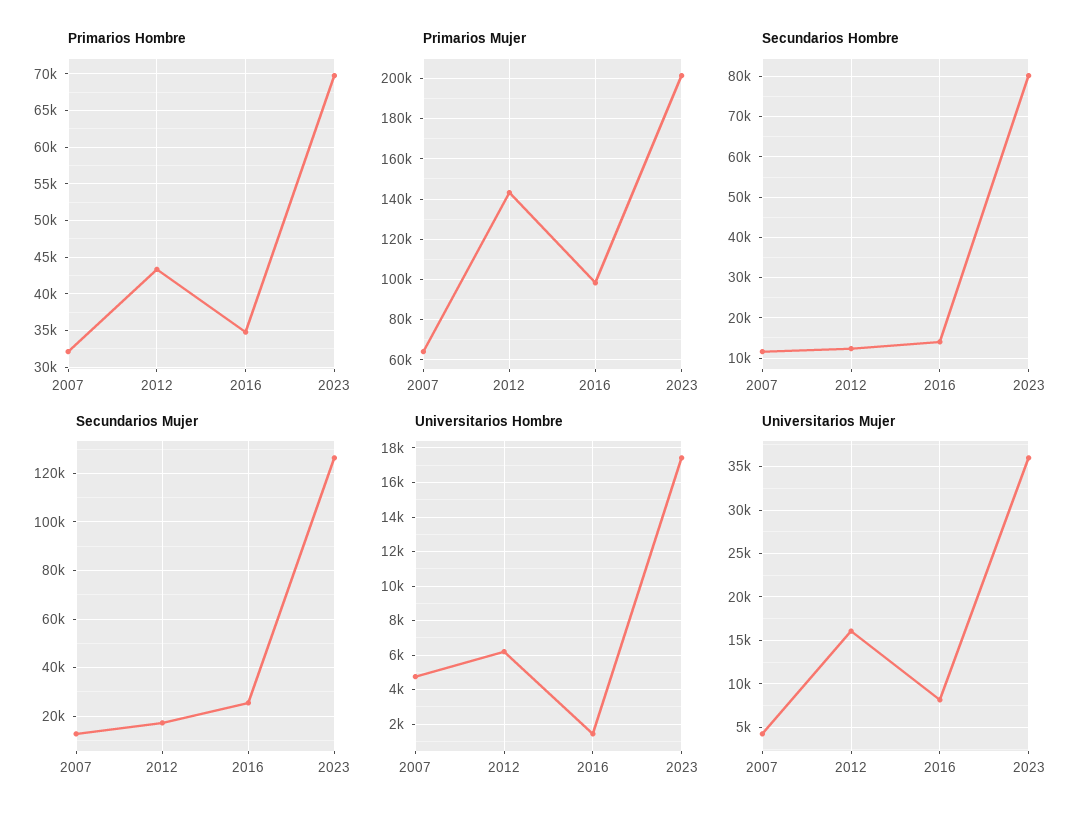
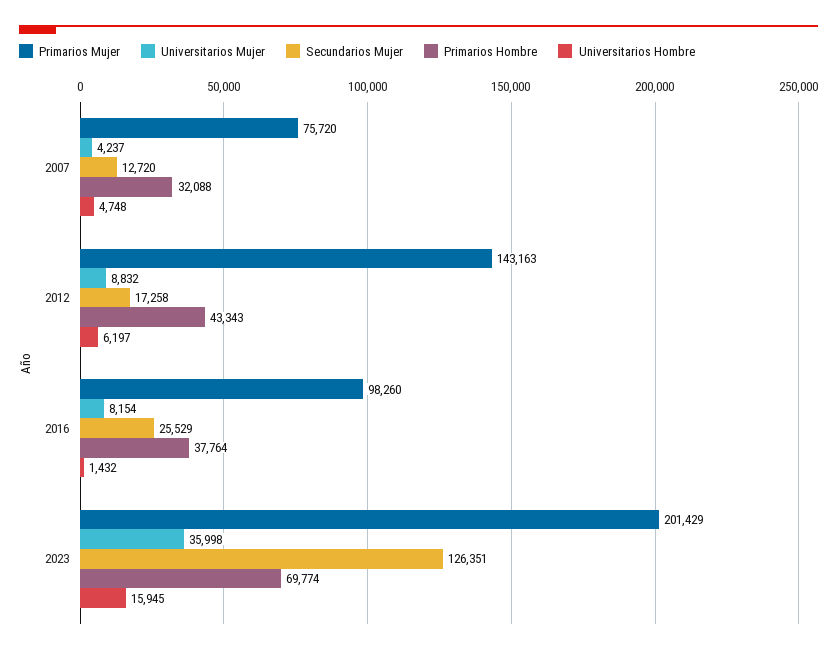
  {
    "Primarios Hombre": {
      "2007": 32088,
      "2012": 43343,
-     "2016": 35000,
+     "2016": 37764,
      "2023": 69774
    },
    "Primarios Mujer": {
-     "2007": 65000,
+     "2007": 75720,
      "2012": 143163,
      "2016": 98260,
      "2023": 201429
    },
-   "Secundarios Hombre": {
-     "2007": 12000,
-     "2012": 12000,
-     "2016": 14000,
-     "2023": 80000
-   },
    "Secundarios Mujer": {
      "2007": 12720,
      "2012": 17258,
      "2016": 25529,
      "2023": 126351
    },
    "Universitarios Hombre": {
      "2007": 4748,
      "2012": 6197,
      "2016": 1432,
-     "2023": 17500
+     "2023": 15945
    },
    "Universitarios Mujer": {
      "2007": 4237,
-     "2012": 16000,
+     "2012": 8832,
      "2016": 8154,
      "2023": 35998
    }
  }

